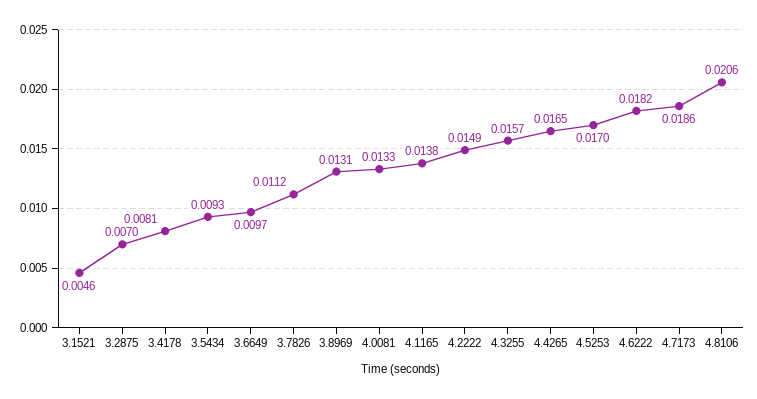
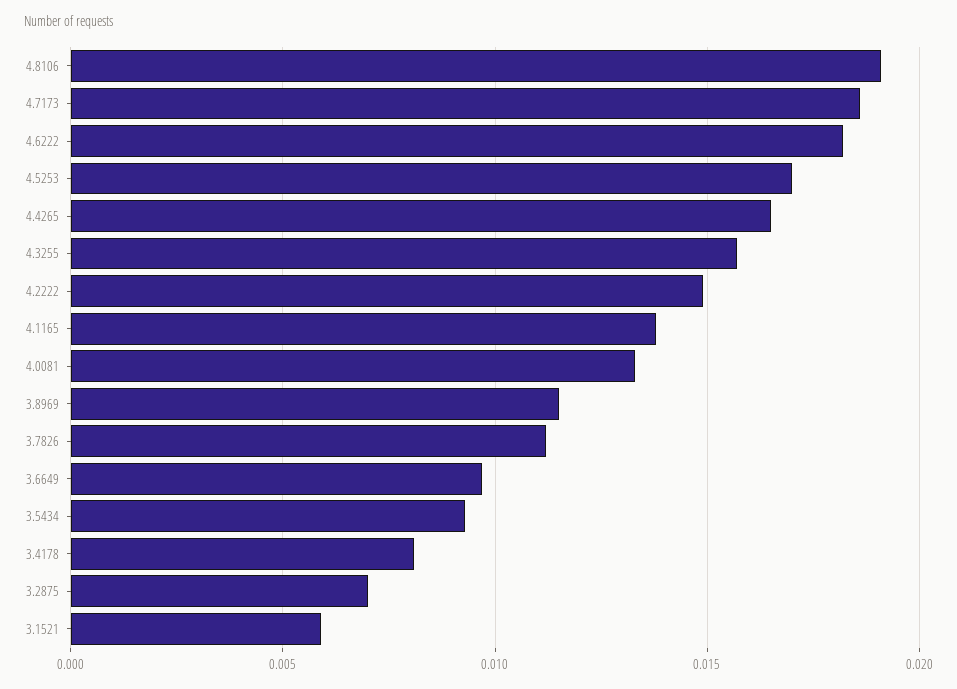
  {
-   "3.1521": 0.0046,
+   "3.1521": 0.006,
    "3.2875": 0.007,
    "3.4178": 0.0081,
    "3.5434": 0.0093,
    "3.6649": 0.0097,
    "3.7826": 0.0112,
-   "3.8969": 0.0131,
+   "3.8969": 0.0115,
    "4.0081": 0.0133,
    "4.1165": 0.0138,
    "4.2222": 0.0149,
    "4.3255": 0.0157,
    "4.4265": 0.0165,
    "4.5253": 0.017,
    "4.6222": 0.0182,
    "4.7173": 0.0186,
-   "4.8106": 0.0206
+   "4.8106": 0.019
  }

